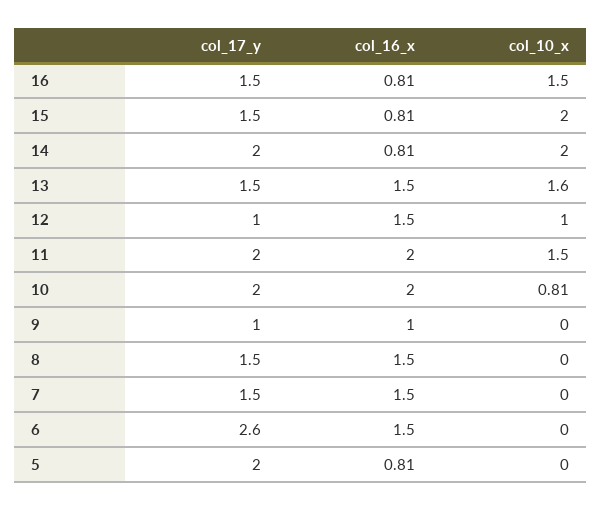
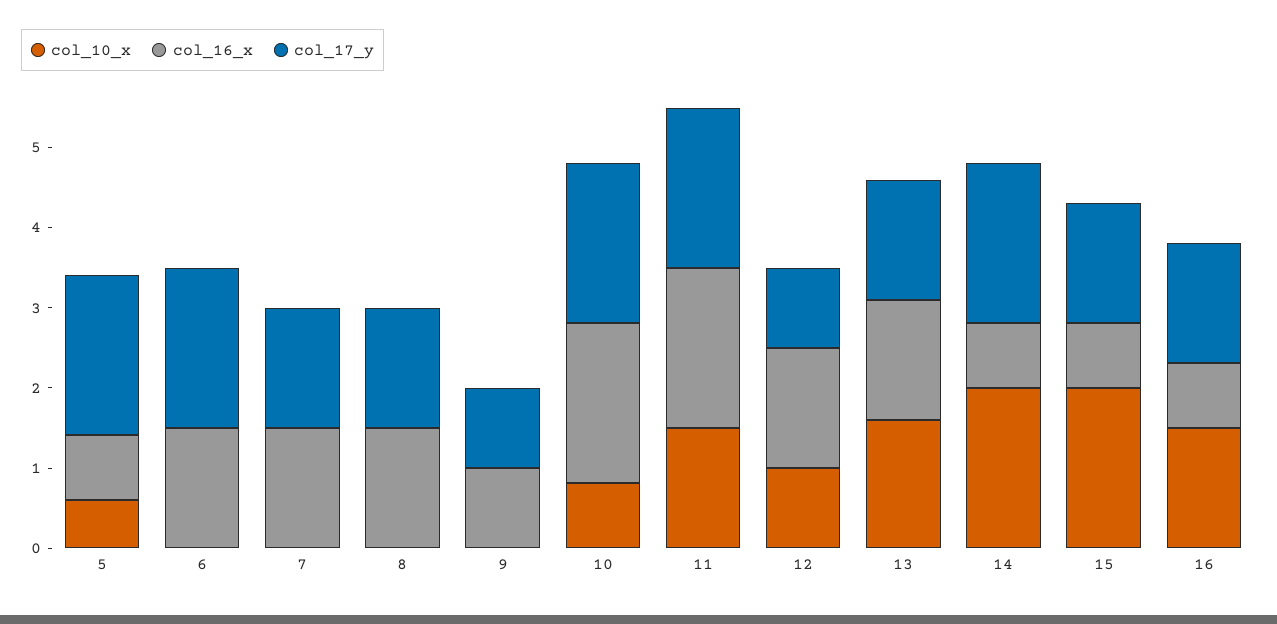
  {
    "col_17_y": {
      "16": 1.5,
      "15": 1.5,
      "14": 2,
      "13": 1.5,
      "12": 1,
      "11": 2,
      "10": 2,
      "9": 1,
      "8": 1.5,
      "7": 1.5,
-     "6": 2.6,
+     "6": 2,
      "5": 2
    },
    "col_16_x": {
      "16": 0.81,
      "15": 0.81,
      "14": 0.81,
      "13": 1.5,
      "12": 1.5,
      "11": 2,
      "10": 2,
      "9": 1,
      "8": 1.5,
      "7": 1.5,
      "6": 1.5,
      "5": 0.81
    },
    "col_10_x": {
      "16": 1.5,
      "15": 2,
      "14": 2,
      "13": 1.6,
      "12": 1,
      "11": 1.5,
      "10": 0.81,
      "9": 0,
      "8": 0,
      "7": 0,
      "6": 0,
-     "5": 0
+     "5": 0.6
    }
  }

